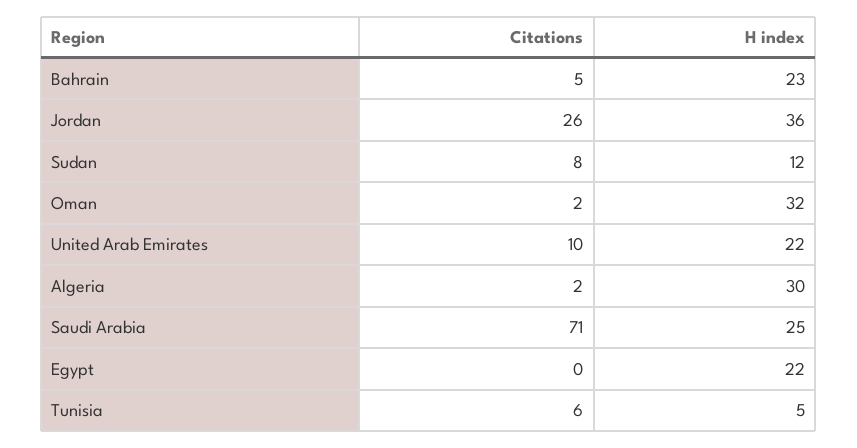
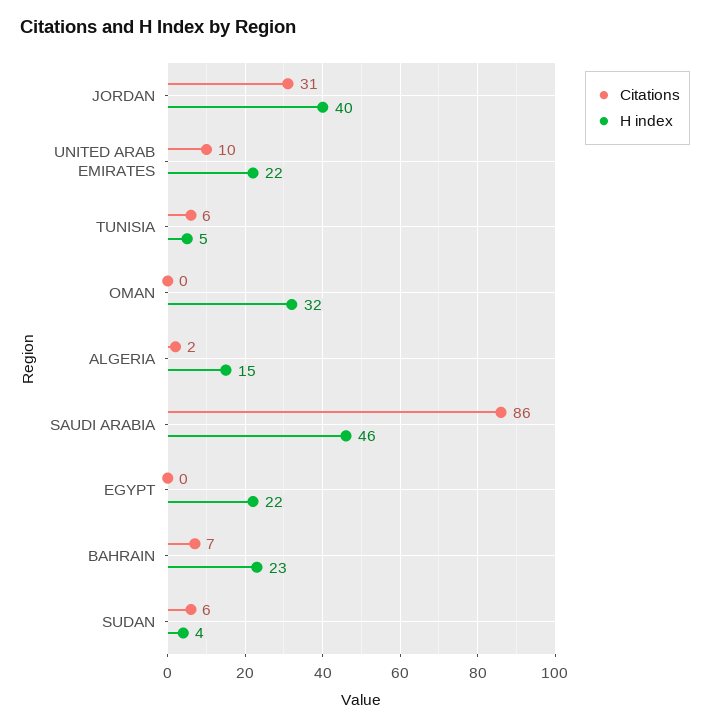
  {
    "Citations": {
-     "Bahrain": 5,
+     "Bahrain": 7,
-     "Jordan": 26,
+     "Jordan": 31,
-     "Sudan": 8,
+     "Sudan": 6,
-     "Oman": 2,
+     "Oman": 0,
      "United Arab Emirates": 10,
      "Algeria": 2,
-     "Saudi Arabia": 71,
+     "Saudi Arabia": 86,
      "Egypt": 0,
      "Tunisia": 6
    },
    "H index": {
      "Bahrain": 23,
-     "Jordan": 36,
+     "Jordan": 40,
-     "Sudan": 12,
+     "Sudan": 4,
      "Oman": 32,
      "United Arab Emirates": 22,
-     "Algeria": 30,
+     "Algeria": 15,
-     "Saudi Arabia": 25,
+     "Saudi Arabia": 46,
      "Egypt": 22,
      "Tunisia": 5
    }
  }

